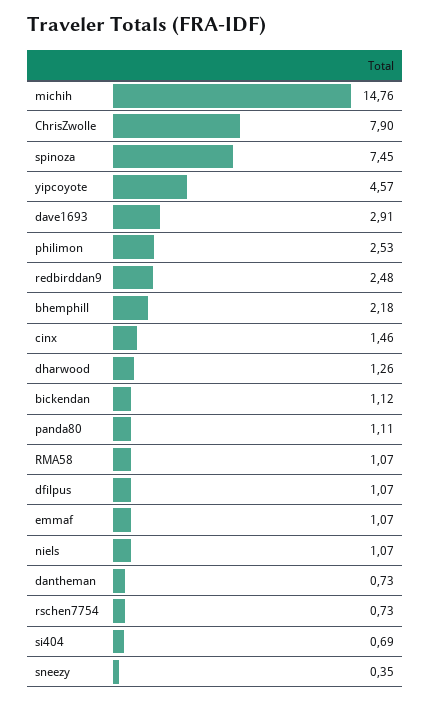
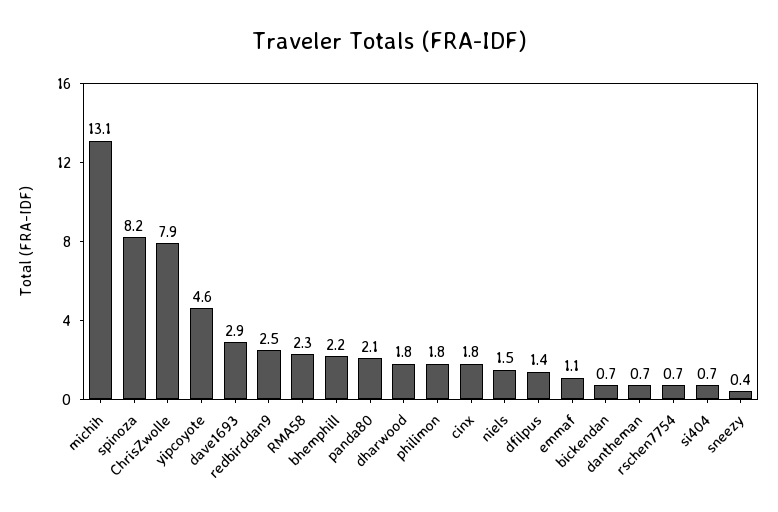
  {
-   "michih": 14.76,
+   "michih": 13.1,
    "ChrisZwolle": 7.9,
-   "spinoza": 7.45,
+   "spinoza": 8.2,
    "yipcoyote": 4.57,
    "dave1693": 2.91,
-   "philimon": 2.53,
+   "philimon": 1.8,
    "redbirddan9": 2.48,
    "bhemphill": 2.18,
-   "cinx": 1.46,
+   "cinx": 1.8,
-   "dharwood": 1.26,
+   "dharwood": 1.8,
-   "bickendan": 1.12,
+   "bickendan": 0.7,
-   "panda80": 1.11,
+   "panda80": 2.1,
-   "RMA58": 1.07,
+   "RMA58": 2.3,
-   "dfilpus": 1.07,
+   "dfilpus": 1.4,
    "emmaf": 1.07,
-   "niels": 1.07,
+   "niels": 1.5,
    "dantheman": 0.73,
    "rschen7754": 0.73,
    "si404": 0.69,
    "sneezy": 0.35
  }

